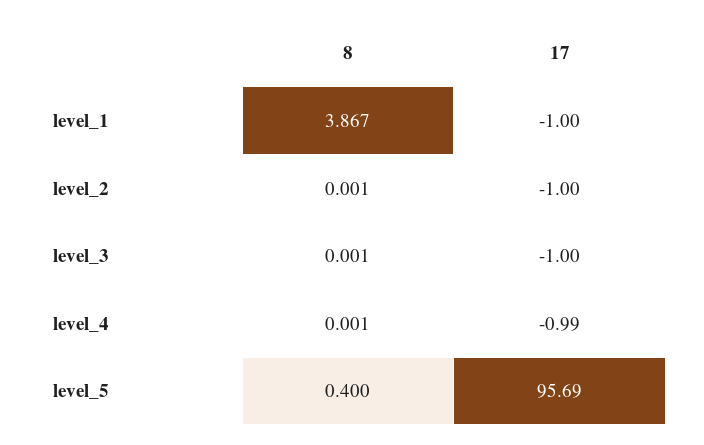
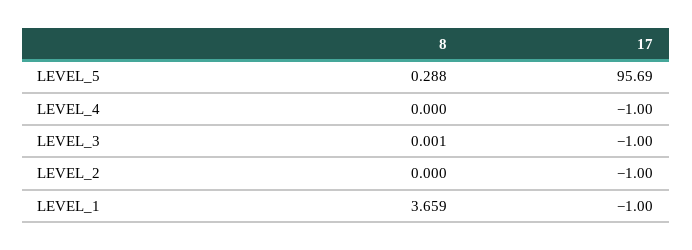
  {
    "8": {
-     "level_1": 3.867,
+     "level_1": 3.659,
-     "level_2": 0.001,
+     "level_2": 0,
      "level_3": 0.001,
-     "level_4": 0.001,
+     "level_4": 0,
-     "level_5": 0.4
+     "level_5": 0.288
    },
    "17": {
      "level_1": -1,
      "level_2": -1,
      "level_3": -1,
-     "level_4": -0.99,
+     "level_4": -1,
      "level_5": 95.69
    }
  }

